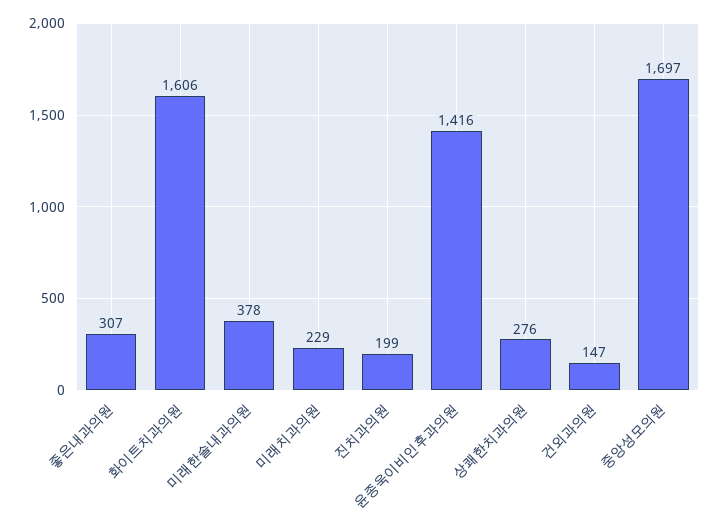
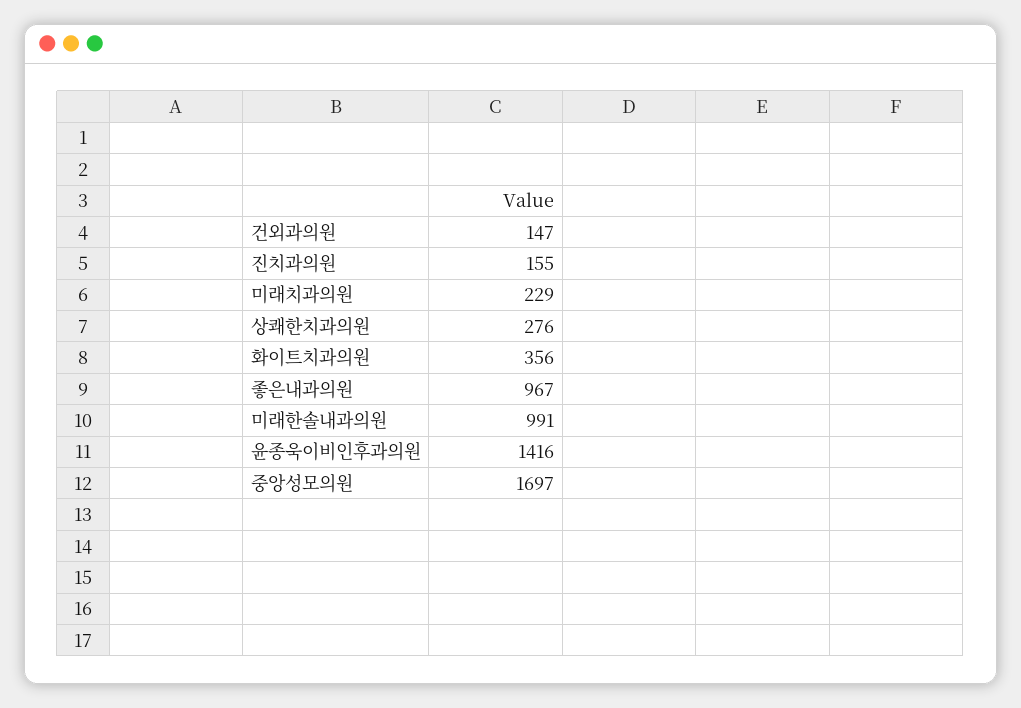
  {
-   "좋은내과의원": 307,
+   "좋은내과의원": 967,
-   "화이트치과의원": 1606,
+   "화이트치과의원": 356,
-   "미래한솔내과의원": 378,
+   "미래한솔내과의원": 991,
    "미래치과의원": 229,
-   "진치과의원": 199,
+   "진치과의원": 155,
    "윤종욱이비인후과의원": 1416,
    "상쾌한치과의원": 276,
    "건외과의원": 147,
    "중앙성모의원": 1697
  }

